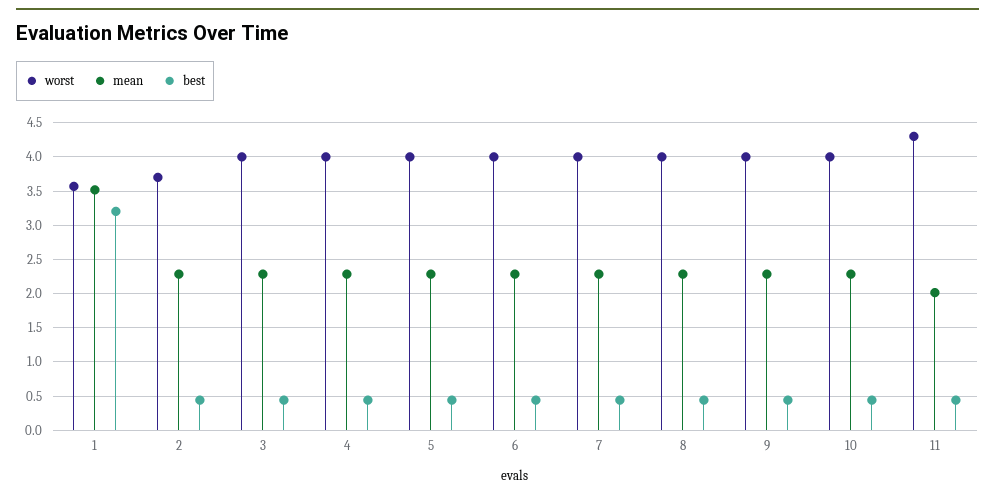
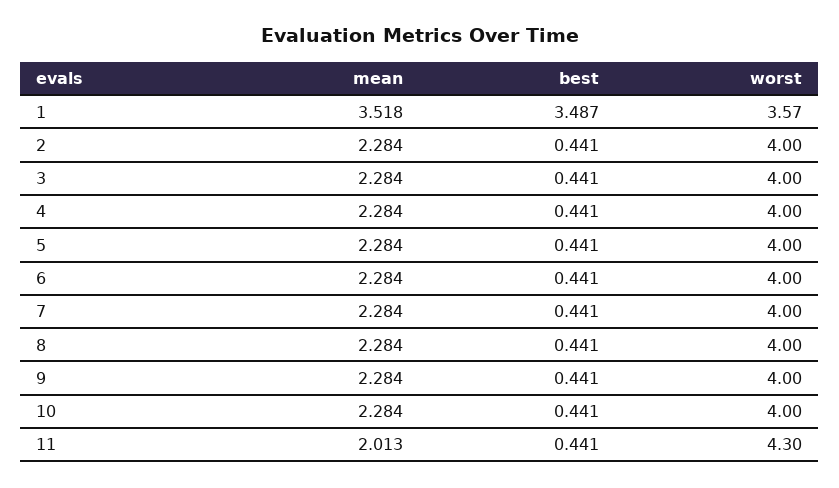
  {
    "worst": {
      "1": 3.57,
-     "2": 3.7,
+     "2": 4,
      "3": 4,
      "4": 4,
      "5": 4,
      "6": 4,
      "7": 4,
      "8": 4,
      "9": 4,
      "10": 4,
      "11": 4.3
    },
    "mean": {
      "1": 3.518,
      "2": 2.284,
      "3": 2.284,
      "4": 2.284,
      "5": 2.284,
      "6": 2.284,
      "7": 2.284,
      "8": 2.284,
      "9": 2.284,
      "10": 2.284,
      "11": 2.013
    },
    "best": {
-     "1": 3.2,
+     "1": 3.487,
      "2": 0.441,
      "3": 0.441,
      "4": 0.441,
      "5": 0.441,
      "6": 0.441,
      "7": 0.441,
      "8": 0.441,
      "9": 0.441,
      "10": 0.441,
      "11": 0.441
    }
  }

